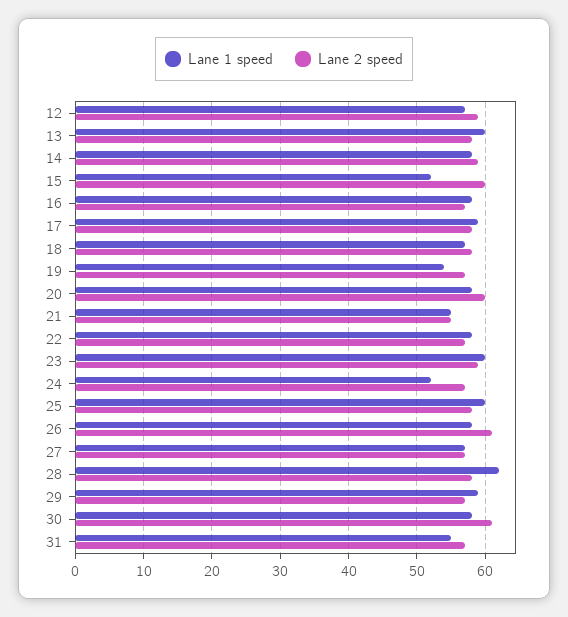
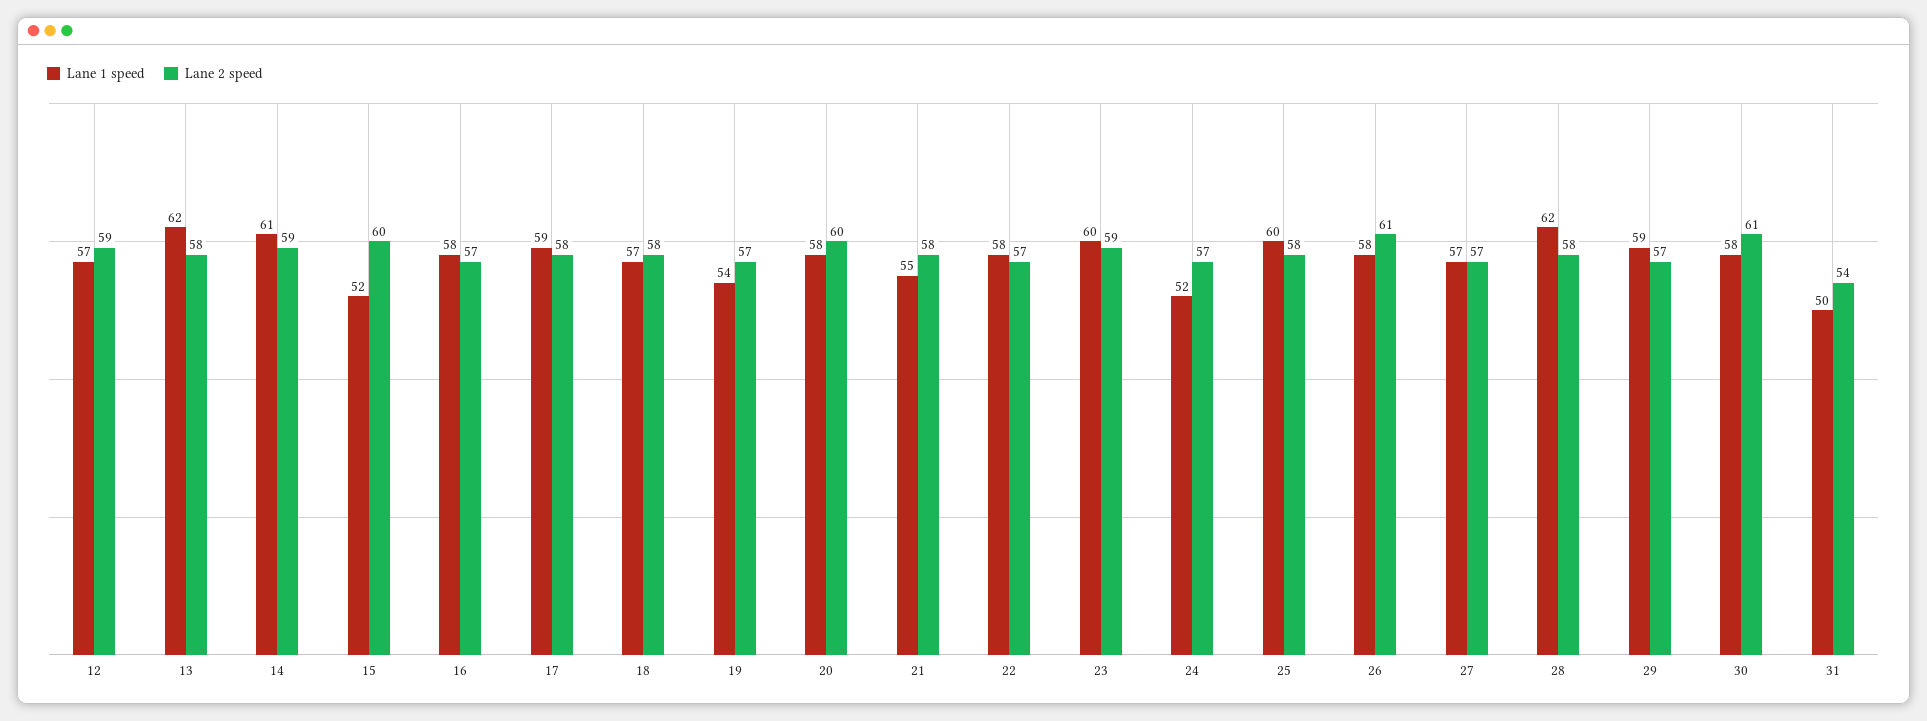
  {
    "Lane 1 speed": {
      "12": 57,
-     "13": 60,
+     "13": 62,
-     "14": 58,
+     "14": 61,
      "15": 52,
      "16": 58,
      "17": 59,
      "18": 57,
      "19": 54,
      "20": 58,
      "21": 55,
      "22": 58,
      "23": 60,
      "24": 52,
      "25": 60,
      "26": 58,
      "27": 57,
      "28": 62,
      "29": 59,
      "30": 58,
-     "31": 55
+     "31": 50
    },
    "Lane 2 speed": {
      "12": 59,
      "13": 58,
      "14": 59,
      "15": 60,
      "16": 57,
      "17": 58,
      "18": 58,
      "19": 57,
      "20": 60,
-     "21": 55,
+     "21": 58,
      "22": 57,
      "23": 59,
      "24": 57,
      "25": 58,
      "26": 61,
      "27": 57,
      "28": 58,
      "29": 57,
      "30": 61,
-     "31": 57
+     "31": 54
    }
  }

